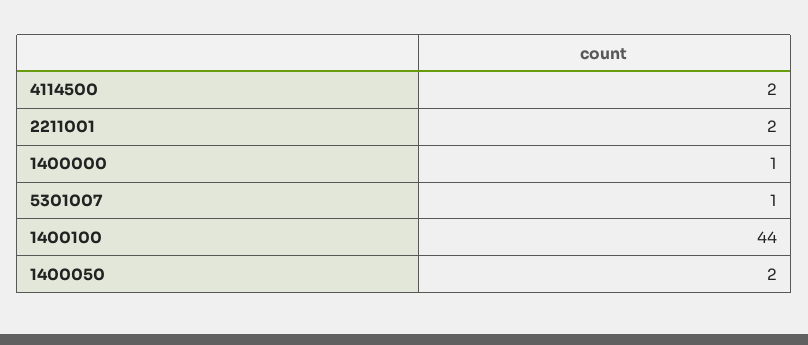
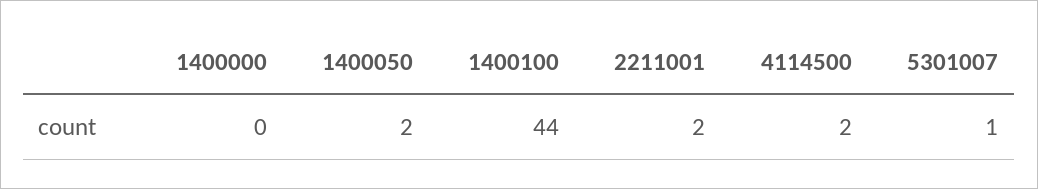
  {
    "4114500": 2,
    "2211001": 2,
-   "1400000": 1,
+   "1400000": 0,
    "5301007": 1,
    "1400100": 44,
    "1400050": 2
  }

